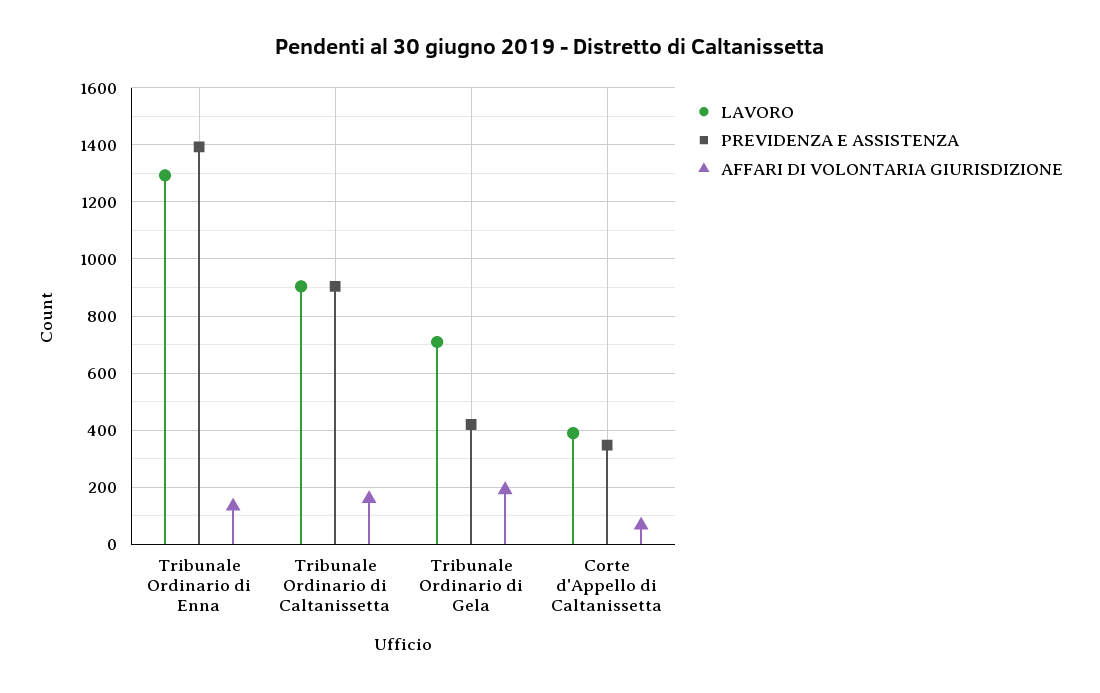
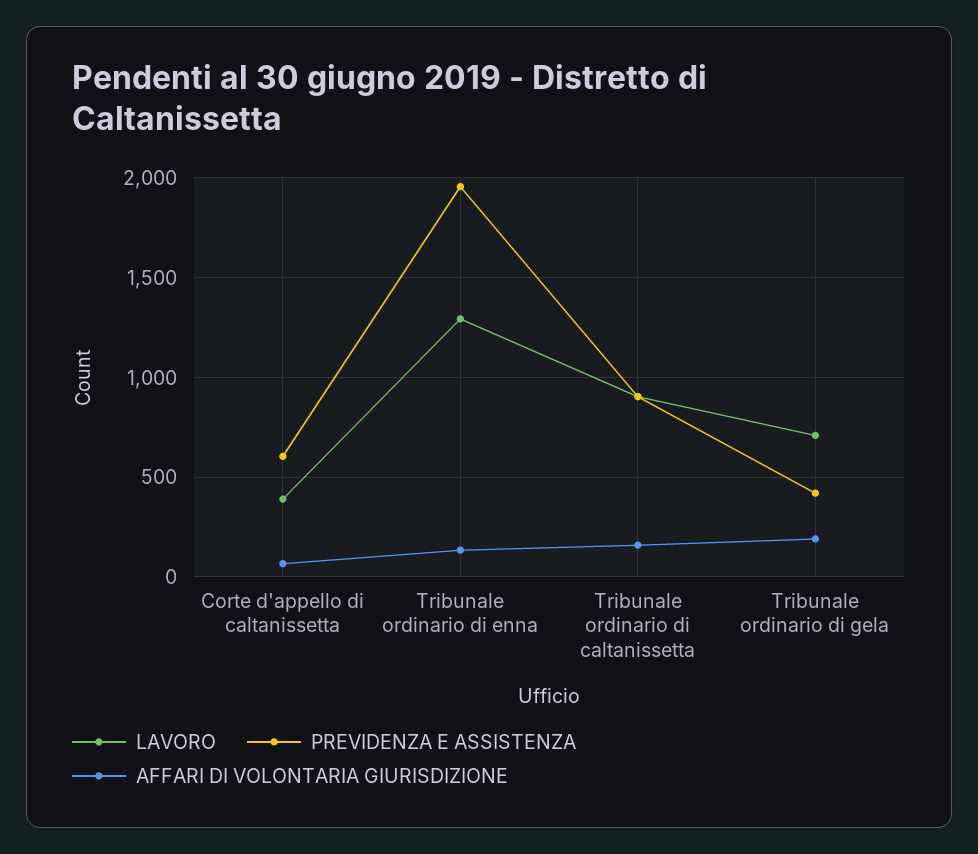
  {
    "LAVORO": {
      "Tribunale Ordinario di Enna": 1300,
      "Tribunale Ordinario di Caltanissetta": 900,
      "Tribunale Ordinario di Gela": 700,
      "Corte d'Appello di Caltanissetta": 400
    },
    "PREVIDENZA E ASSISTENZA": {
-     "Tribunale Ordinario di Enna": 1400,
+     "Tribunale Ordinario di Enna": 1950,
      "Tribunale Ordinario di Caltanissetta": 900,
      "Tribunale Ordinario di Gela": 425,
-     "Corte d'Appello di Caltanissetta": 350
+     "Corte d'Appello di Caltanissetta": 600
    },
    "AFFARI DI VOLONTARIA GIURISDIZIONE": {
      "Tribunale Ordinario di Enna": 125,
      "Tribunale Ordinario di Caltanissetta": 150,
      "Tribunale Ordinario di Gela": 200,
      "Corte d'Appello di Caltanissetta": 75
    }
  }

